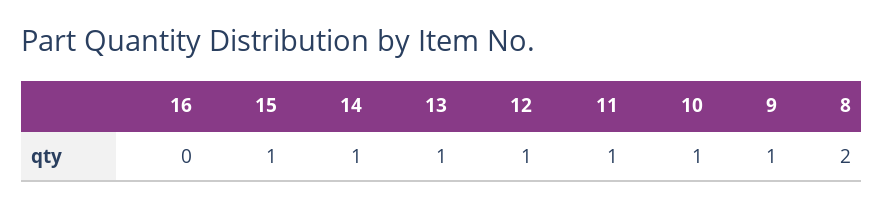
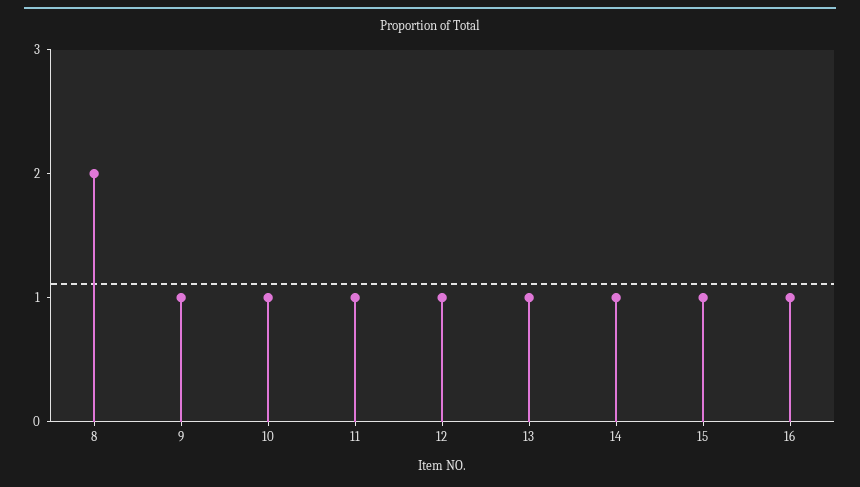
  {
-   "16": 0,
+   "16": 1,
    "15": 1,
    "14": 1,
    "13": 1,
    "12": 1,
    "11": 1,
    "10": 1,
    "9": 1,
    "8": 2
  }

